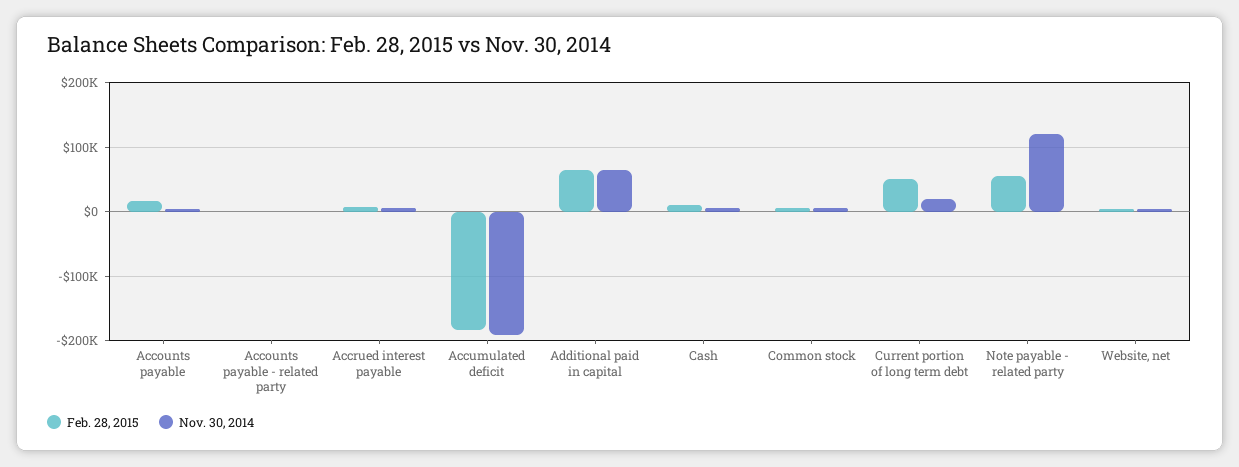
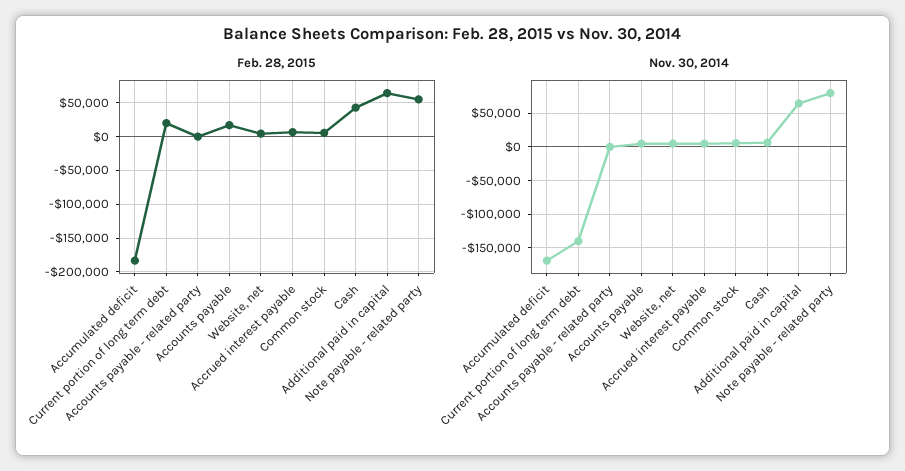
  {
    "Feb. 28, 2015": {
      "Accounts payable": 20000,
      "Accounts payable - related party": 0,
      "Accrued interest payable": 10000,
      "Accumulated deficit": -180000,
      "Additional paid in capital": 60000,
-     "Cash": 10000,
+     "Cash": 40000,
      "Common stock": 10000,
-     "Current portion of long term debt": 50000,
+     "Current portion of long term debt": 20000,
      "Note payable - related party": 60000,
      "Website, net": 0
    },
    "Nov. 30, 2014": {
      "Accounts payable": 0,
      "Accounts payable - related party": 0,
      "Accrued interest payable": 10000,
-     "Accumulated deficit": -190000,
+     "Accumulated deficit": -170000,
      "Additional paid in capital": 60000,
      "Cash": 10000,
      "Common stock": 10000,
-     "Current portion of long term debt": 20000,
+     "Current portion of long term debt": -140000,
-     "Note payable - related party": 120000,
+     "Note payable - related party": 80000,
      "Website, net": 0
    }
  }

